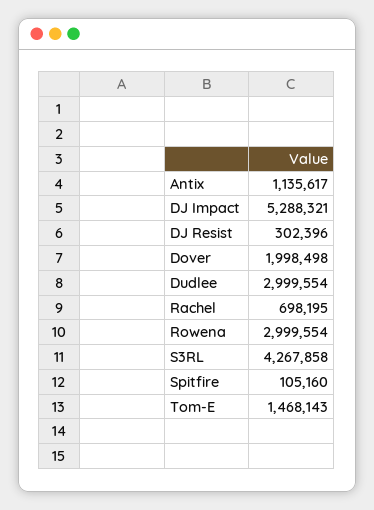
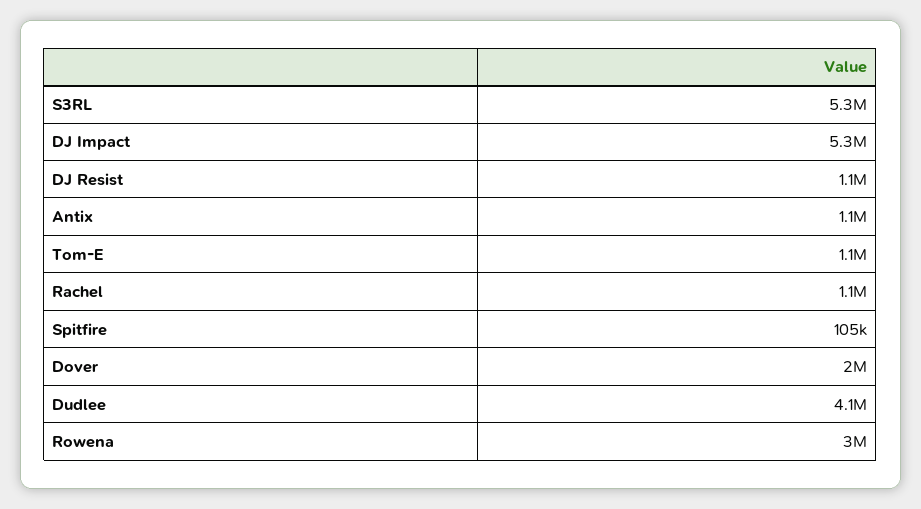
  {
    "Antix": 1135617,
    "DJ Impact": 5288321,
-   "DJ Resist": 302396,
+   "DJ Resist": 1100000,
    "Dover": 1998498,
-   "Dudlee": 2999554,
+   "Dudlee": 4100000,
-   "Rachel": 698195,
+   "Rachel": 1100000,
    "Rowena": 2999554,
-   "S3RL": 4267858,
+   "S3RL": 5300000,
    "Spitfire": 105160,
-   "Tom-E": 1468143
+   "Tom-E": 1100000
  }

